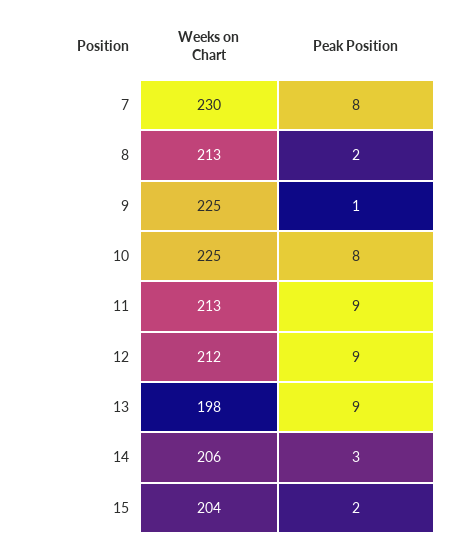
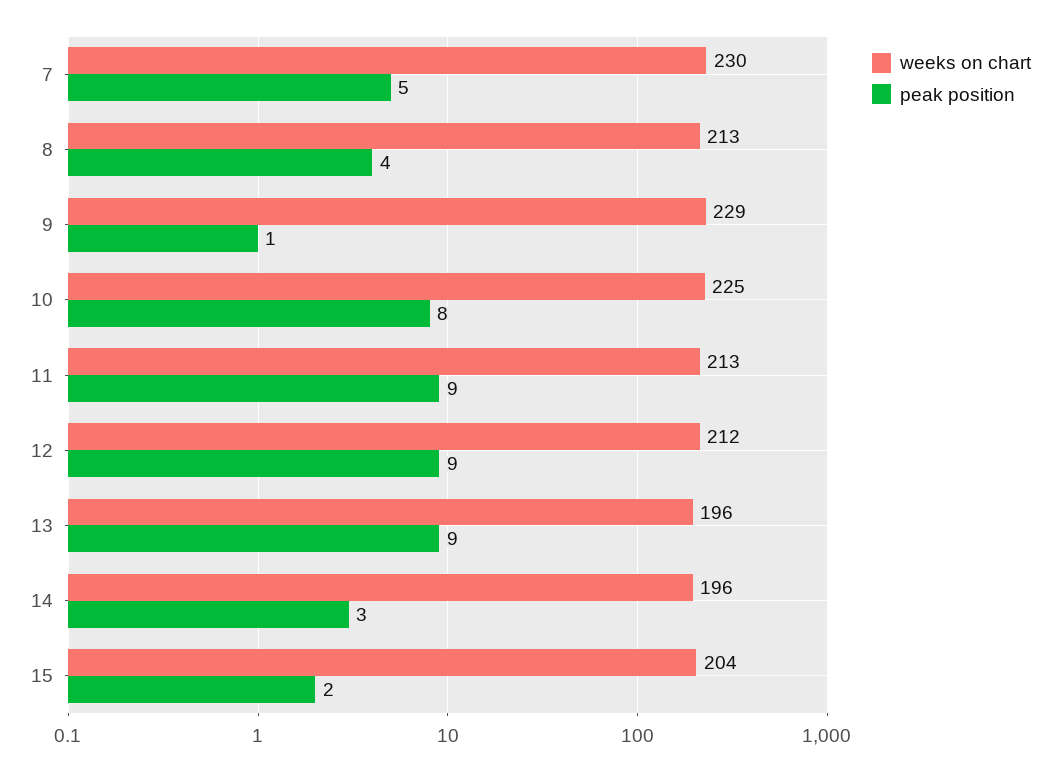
  {
    "Weeks on Chart": {
      "7": 230,
      "8": 213,
-     "9": 225,
+     "9": 229,
      "10": 225,
      "11": 213,
      "12": 212,
-     "13": 198,
+     "13": 196,
-     "14": 206,
+     "14": 196,
      "15": 204
    },
    "Peak Position": {
-     "7": 8,
+     "7": 5,
-     "8": 2,
+     "8": 4,
      "9": 1,
      "10": 8,
      "11": 9,
      "12": 9,
      "13": 9,
      "14": 3,
      "15": 2
    }
  }

